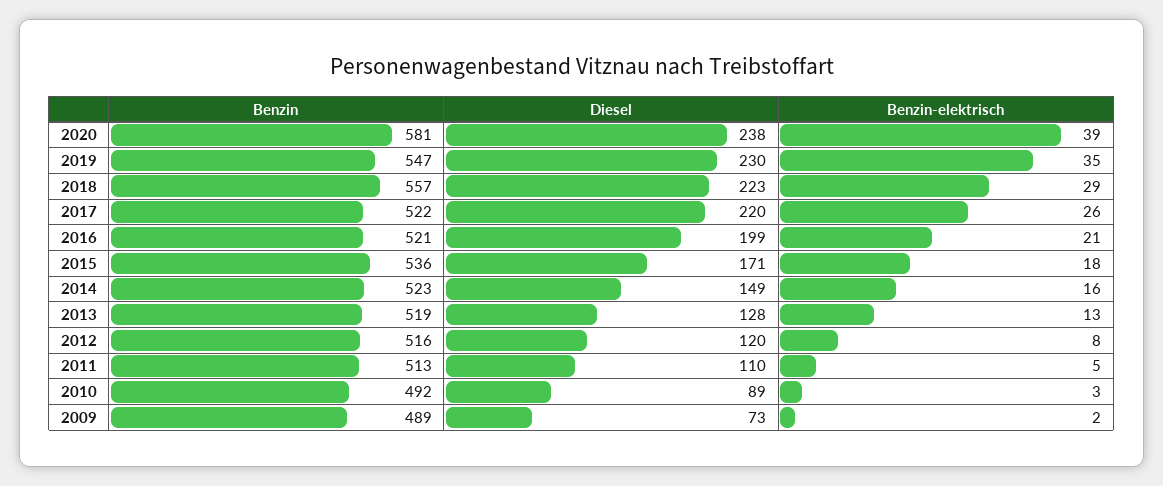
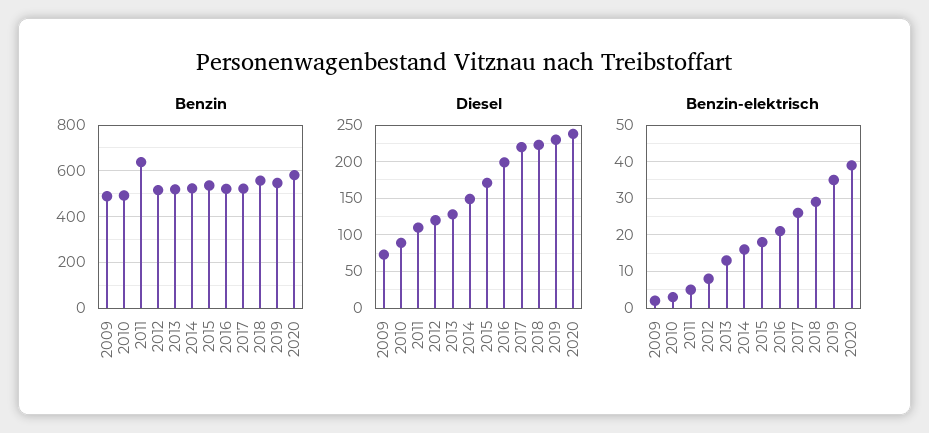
  {
    "Benzin": {
      "2020": 581,
      "2019": 547,
      "2018": 557,
      "2017": 522,
      "2016": 521,
      "2015": 536,
      "2014": 523,
      "2013": 519,
      "2012": 516,
-     "2011": 513,
+     "2011": 650,
      "2010": 492,
      "2009": 489
    },
    "Diesel": {
      "2020": 238,
      "2019": 230,
      "2018": 223,
      "2017": 220,
      "2016": 199,
      "2015": 171,
      "2014": 149,
      "2013": 128,
      "2012": 120,
      "2011": 110,
      "2010": 89,
      "2009": 73
    },
    "Benzin-elektrisch": {
      "2020": 39,
      "2019": 35,
      "2018": 29,
      "2017": 26,
      "2016": 21,
      "2015": 18,
      "2014": 16,
      "2013": 13,
      "2012": 8,
      "2011": 5,
      "2010": 3,
      "2009": 2
    }
  }

